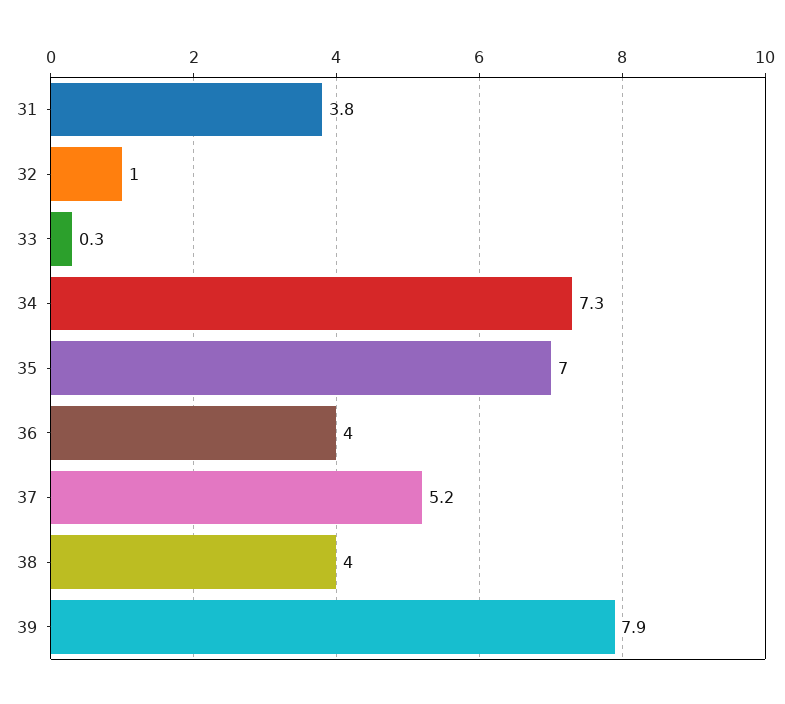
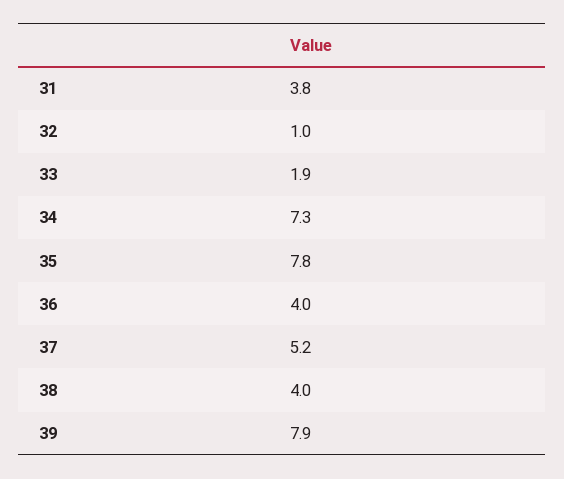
  {
    "31": 3.8,
    "32": 1,
-   "33": 0.3,
+   "33": 1.9,
    "34": 7.3,
-   "35": 7,
+   "35": 7.8,
    "36": 4,
    "37": 5.2,
    "38": 4,
    "39": 7.9
  }

